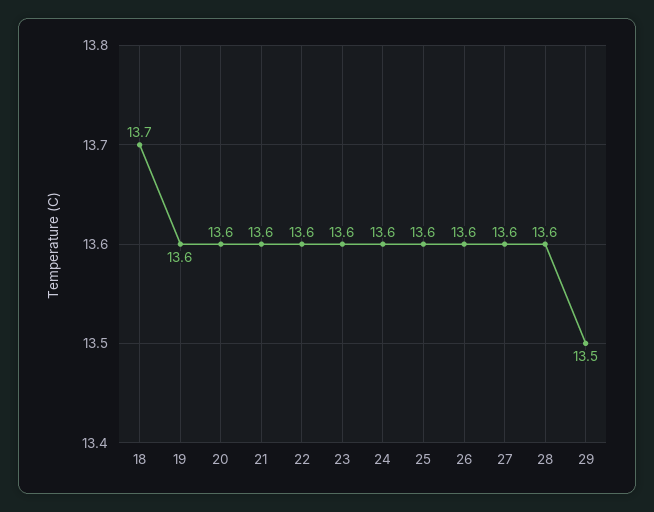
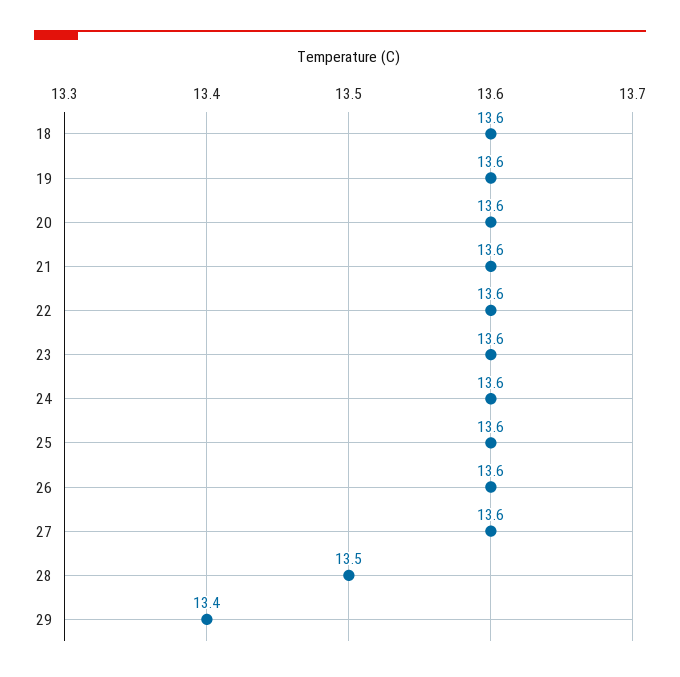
  {
-   "18": 13.7,
+   "18": 13.6,
    "19": 13.6,
    "20": 13.6,
    "21": 13.6,
    "22": 13.6,
    "23": 13.6,
    "24": 13.6,
    "25": 13.6,
    "26": 13.6,
    "27": 13.6,
-   "28": 13.6,
+   "28": 13.5,
-   "29": 13.5
+   "29": 13.4
  }

